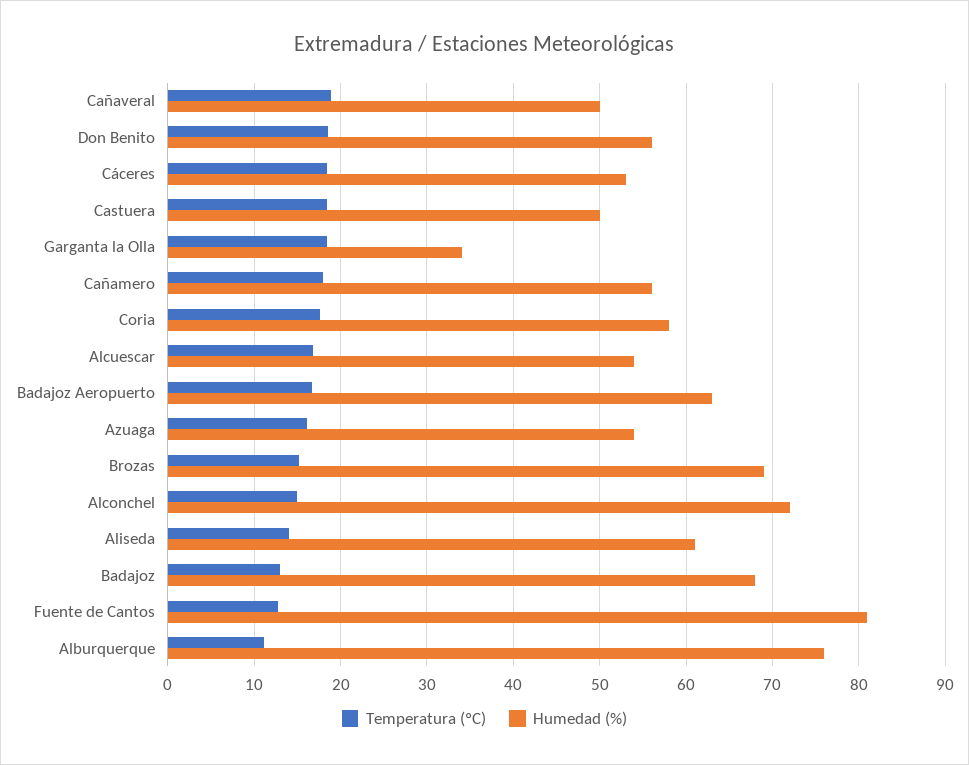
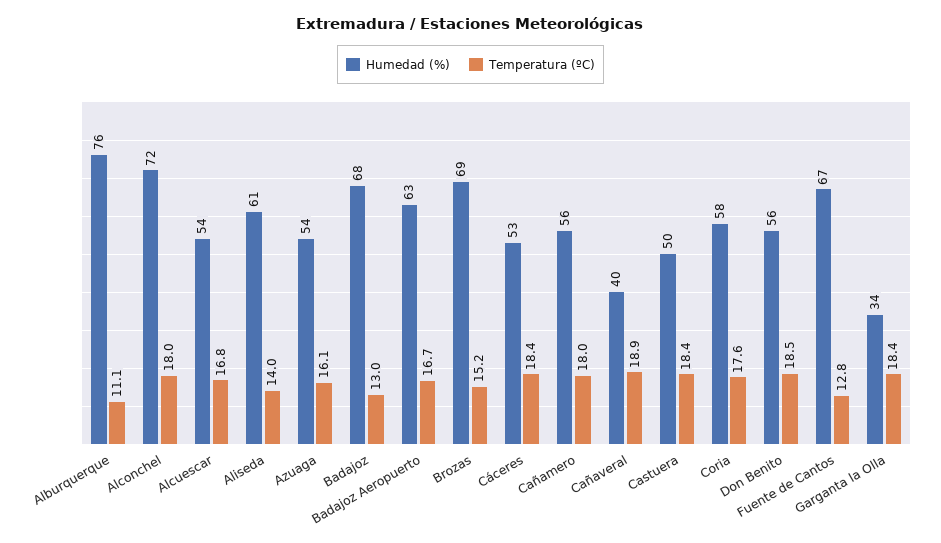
  {
    "Temperatura (ºC)": {
      "Cañaveral": 18.9,
      "Don Benito": 18.5,
      "Cáceres": 18.4,
      "Castuera": 18.4,
      "Garganta la Olla": 18.4,
      "Cañamero": 18,
      "Coria": 17.6,
      "Alcuescar": 16.8,
      "Badajoz Aeropuerto": 16.7,
      "Azuaga": 16.1,
      "Brozas": 15.2,
-     "Alconchel": 15,
+     "Alconchel": 18,
      "Aliseda": 14,
      "Badajoz": 13,
      "Fuente de Cantos": 12.8,
      "Alburquerque": 11.1
    },
    "Humedad (%)": {
-     "Cañaveral": 50,
+     "Cañaveral": 40,
      "Don Benito": 56,
      "Cáceres": 53,
      "Castuera": 50,
      "Garganta la Olla": 34,
      "Cañamero": 56,
      "Coria": 58,
      "Alcuescar": 54,
      "Badajoz Aeropuerto": 63,
      "Azuaga": 54,
      "Brozas": 69,
      "Alconchel": 72,
      "Aliseda": 61,
      "Badajoz": 68,
-     "Fuente de Cantos": 81,
+     "Fuente de Cantos": 67,
      "Alburquerque": 76
    }
  }

